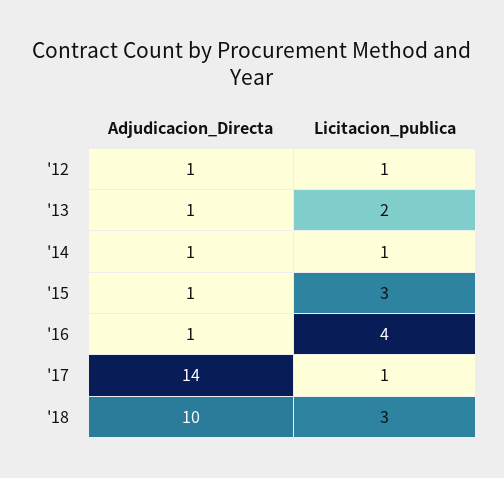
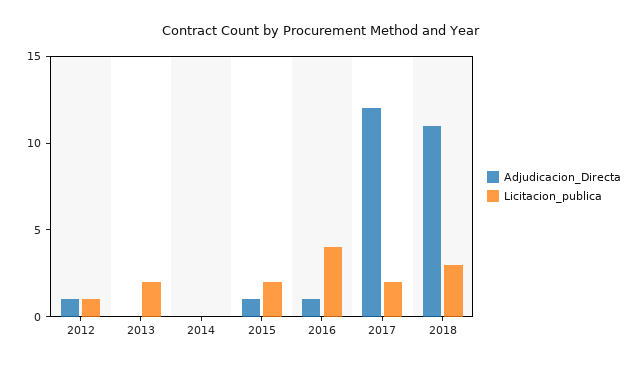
  {
    "Adjudicacion_Directa": {
      "'12": 1,
-     "'13": 1,
+     "'13": 0,
-     "'14": 1,
+     "'14": 0,
      "'15": 1,
      "'16": 1,
-     "'17": 14,
+     "'17": 12,
-     "'18": 10
+     "'18": 11
    },
    "Licitacion_publica": {
      "'12": 1,
      "'13": 2,
-     "'14": 1,
+     "'14": 0,
-     "'15": 3,
+     "'15": 2,
      "'16": 4,
-     "'17": 1,
+     "'17": 2,
      "'18": 3
    }
  }

